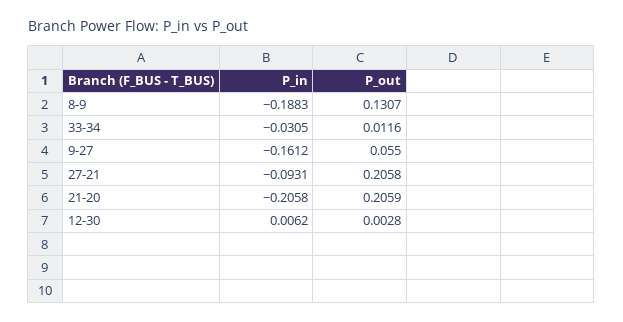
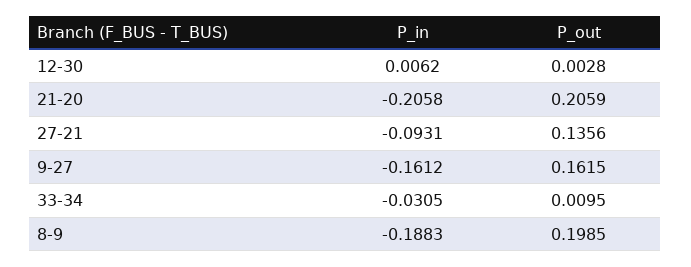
  {
    "P_in": {
      "8-9": -0.1883,
      "33-34": -0.0305,
      "9-27": -0.1612,
      "27-21": -0.0931,
      "21-20": -0.2058,
      "12-30": 0.0062
    },
    "P_out": {
-     "8-9": 0.1307,
+     "8-9": 0.1985,
-     "33-34": 0.0116,
+     "33-34": 0.0095,
-     "9-27": 0.055,
+     "9-27": 0.1615,
-     "27-21": 0.2058,
+     "27-21": 0.1356,
      "21-20": 0.2059,
      "12-30": 0.0028
    }
  }

